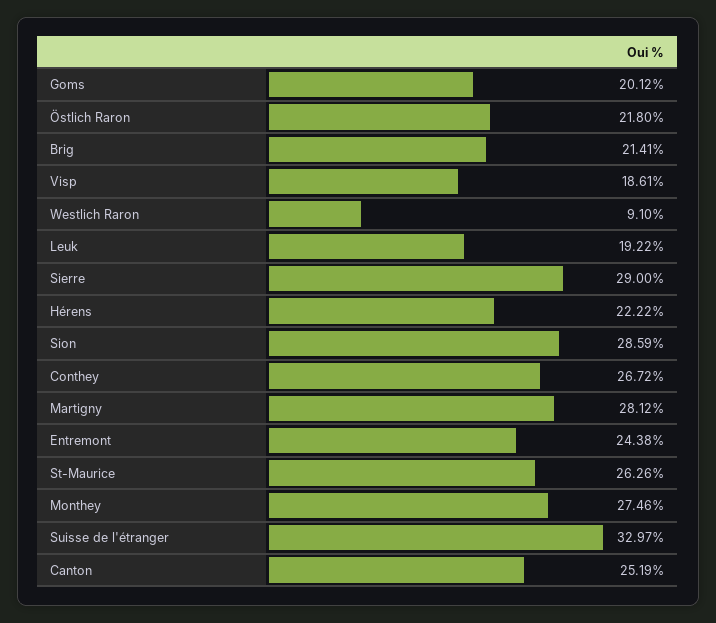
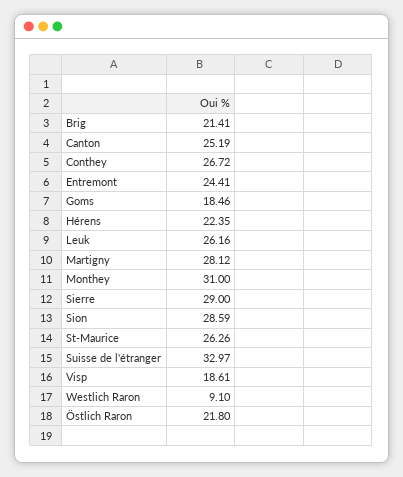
  {
-   "Goms": 20.12,
+   "Goms": 18.46,
    "Östlich Raron": 21.8,
    "Brig": 21.41,
    "Visp": 18.61,
    "Westlich Raron": 9.1,
-   "Leuk": 19.22,
+   "Leuk": 26.16,
    "Sierre": 29,
-   "Hérens": 22.22,
+   "Hérens": 22.35,
    "Sion": 28.59,
    "Conthey": 26.72,
    "Martigny": 28.12,
-   "Entremont": 24.38,
+   "Entremont": 24.41,
    "St-Maurice": 26.26,
-   "Monthey": 27.46,
+   "Monthey": 31,
    "Suisse de l'étranger": 32.97,
    "Canton": 25.19
  }

